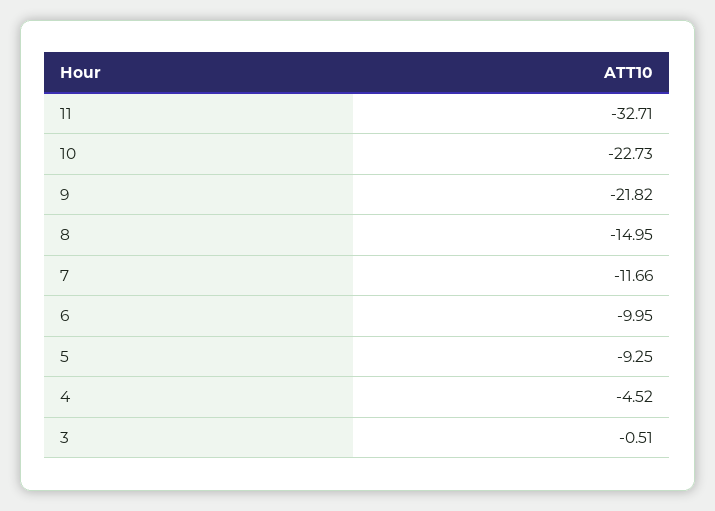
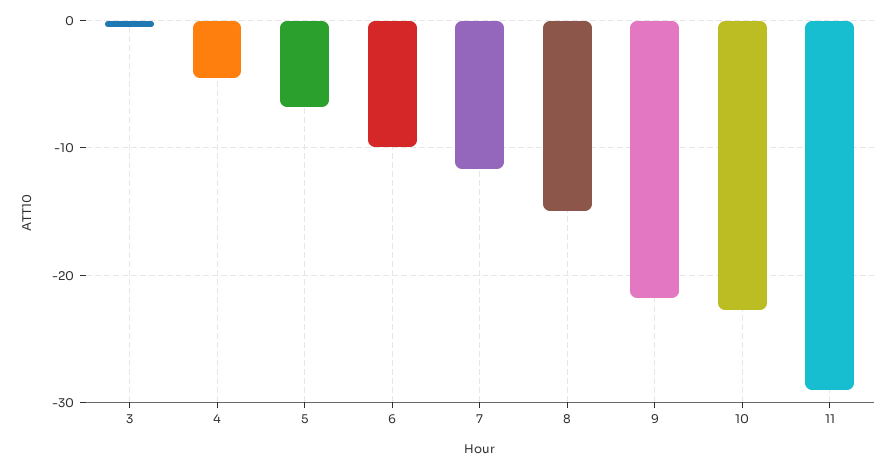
  {
-   "11": -32.71,
+   "11": -29,
    "10": -22.73,
    "9": -21.82,
    "8": -14.95,
    "7": -11.66,
    "6": -9.95,
-   "5": -9.25,
+   "5": -7,
    "4": -4.52,
    "3": -0.51
  }

